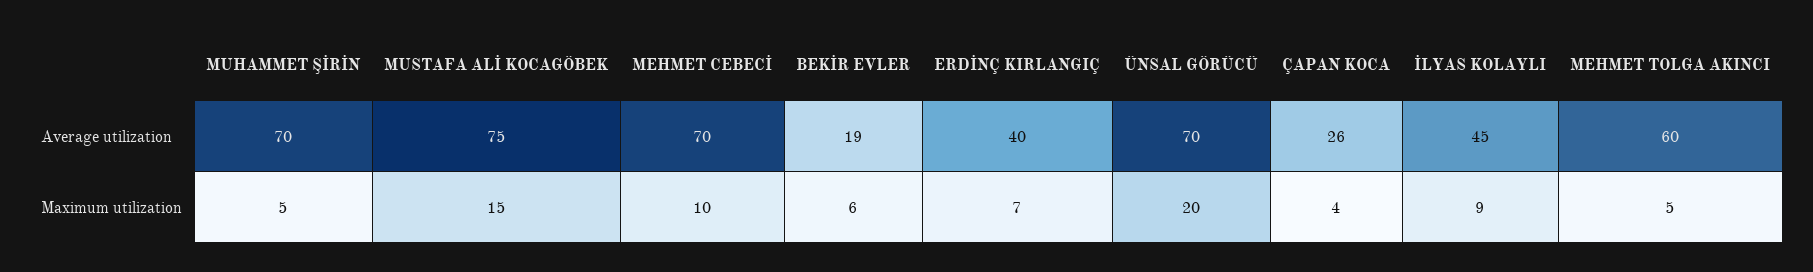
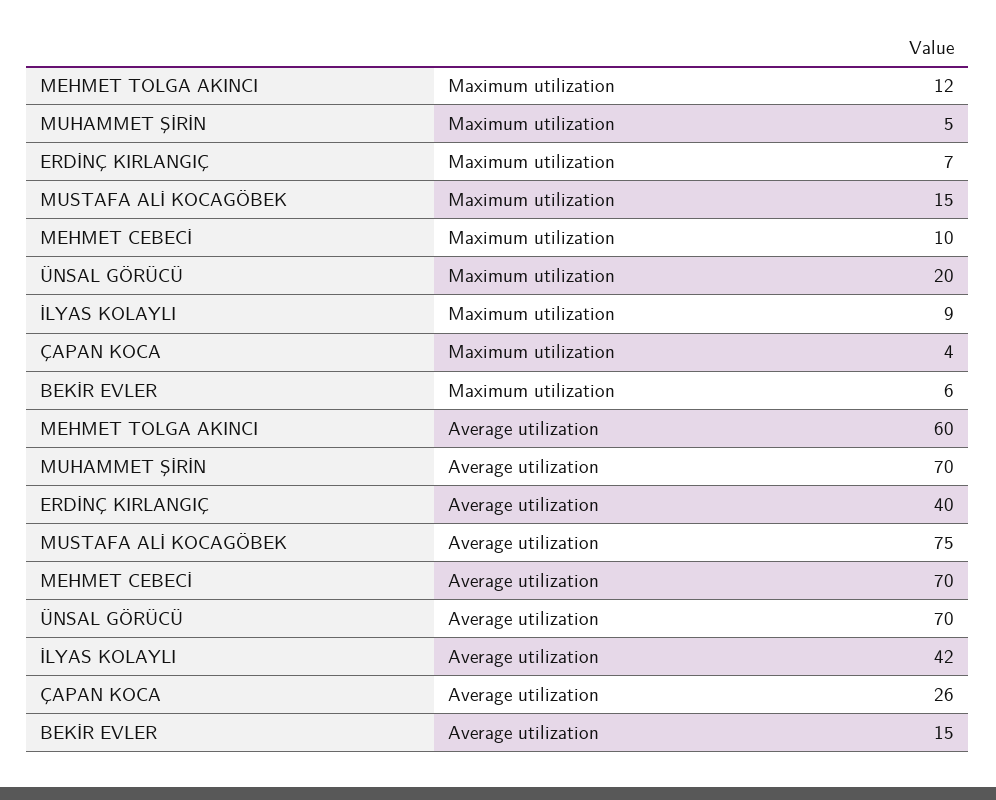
  {
    "MUHAMMET ŞİRİN": {
      "Average utilization": 70,
      "Maximum utilization": 5
    },
    "MUSTAFA ALİ KOCAGÖBEK": {
      "Average utilization": 75,
      "Maximum utilization": 15
    },
    "MEHMET CEBECİ": {
      "Average utilization": 70,
      "Maximum utilization": 10
    },
    "BEKİR EVLER": {
-     "Average utilization": 19,
+     "Average utilization": 15,
      "Maximum utilization": 6
    },
    "ERDİNÇ KIRLANGIÇ": {
      "Average utilization": 40,
      "Maximum utilization": 7
    },
    "ÜNSAL GÖRÜCÜ": {
      "Average utilization": 70,
      "Maximum utilization": 20
    },
    "ÇAPAN KOCA": {
      "Average utilization": 26,
      "Maximum utilization": 4
    },
    "İLYAS KOLAYLI": {
-     "Average utilization": 45,
+     "Average utilization": 42,
      "Maximum utilization": 9
    },
    "MEHMET TOLGA AKINCI": {
      "Average utilization": 60,
-     "Maximum utilization": 5
+     "Maximum utilization": 12
    }
  }

